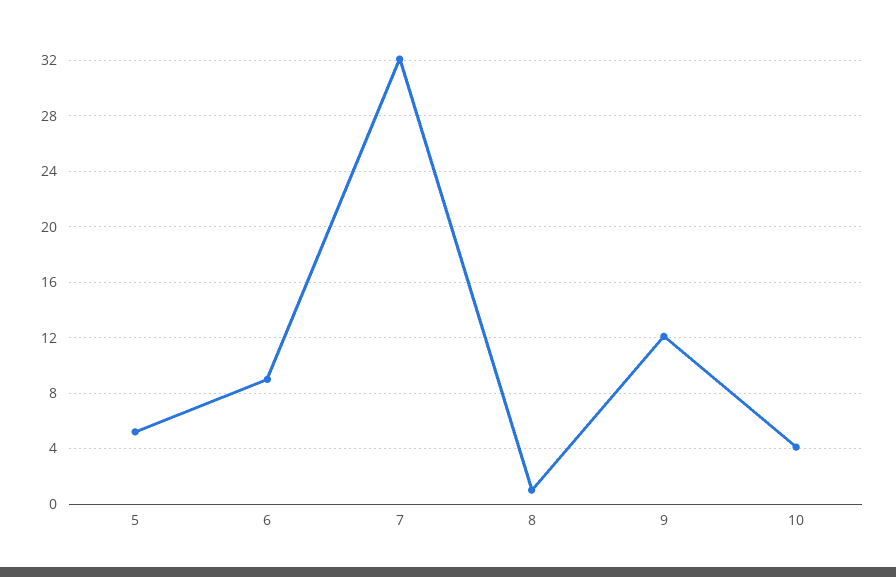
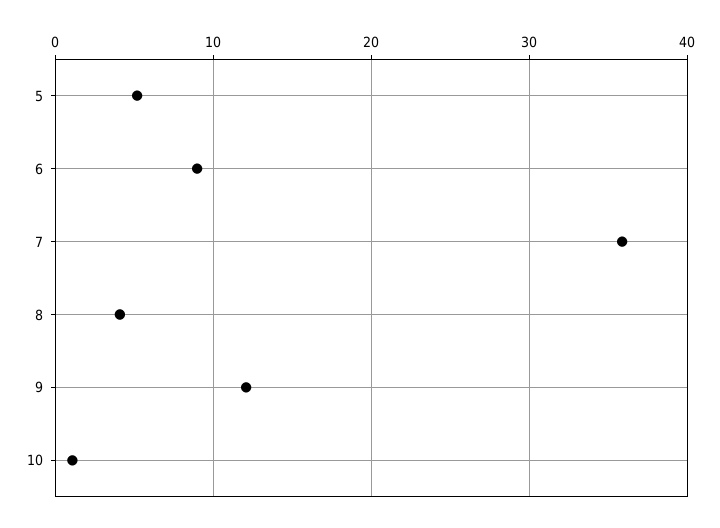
  {
    "5": 5,
    "6": 9,
-   "7": 32,
+   "7": 36,
-   "8": 1,
+   "8": 4,
    "9": 12,
-   "10": 4
+   "10": 1
  }

